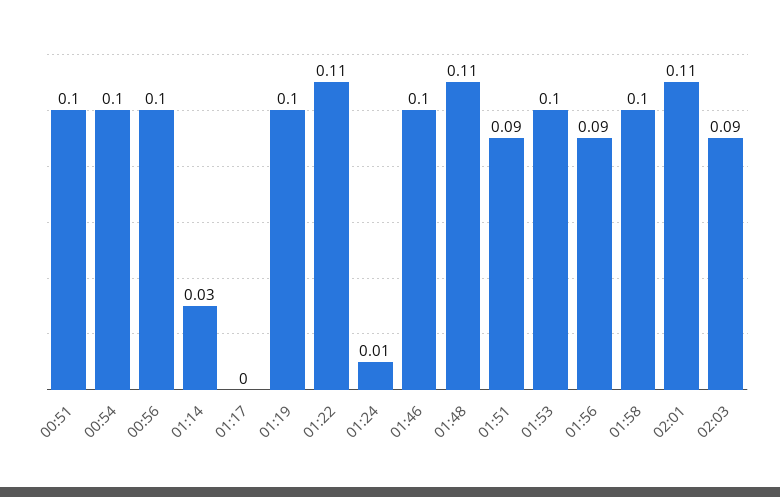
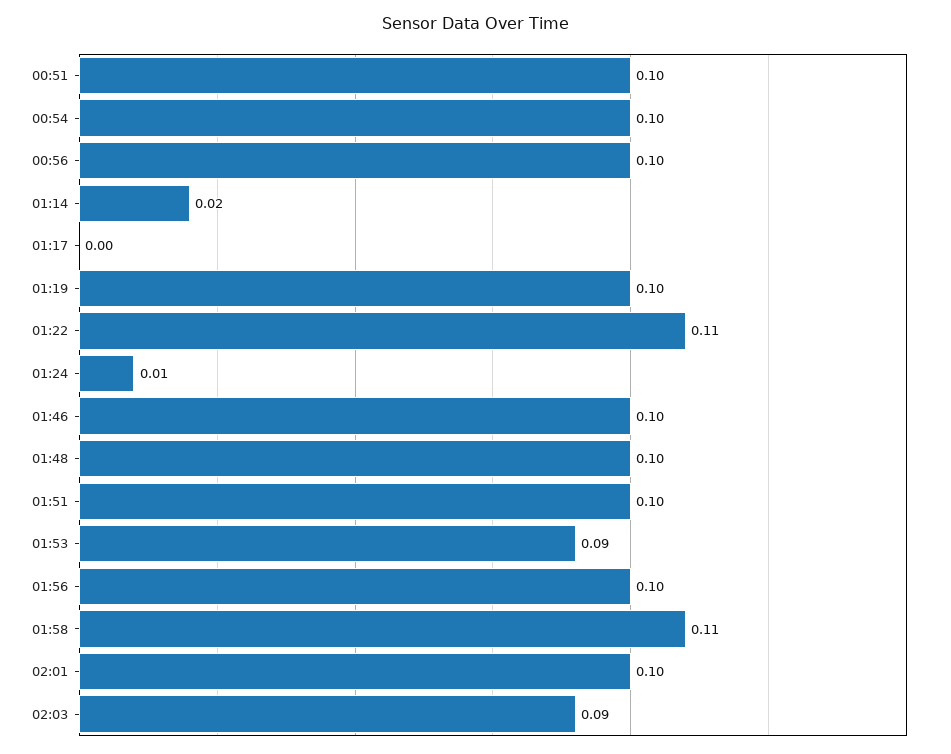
  {
    "00:51": 0.1,
    "00:54": 0.1,
    "00:56": 0.1,
-   "01:14": 0.03,
+   "01:14": 0.02,
    "01:17": 0,
    "01:19": 0.1,
    "01:22": 0.11,
    "01:24": 0.01,
    "01:46": 0.1,
-   "01:48": 0.11,
+   "01:48": 0.1,
-   "01:51": 0.09,
+   "01:51": 0.1,
-   "01:53": 0.1,
+   "01:53": 0.09,
-   "01:56": 0.09,
+   "01:56": 0.1,
-   "01:58": 0.1,
+   "01:58": 0.11,
-   "02:01": 0.11,
+   "02:01": 0.1,
    "02:03": 0.09
  }

